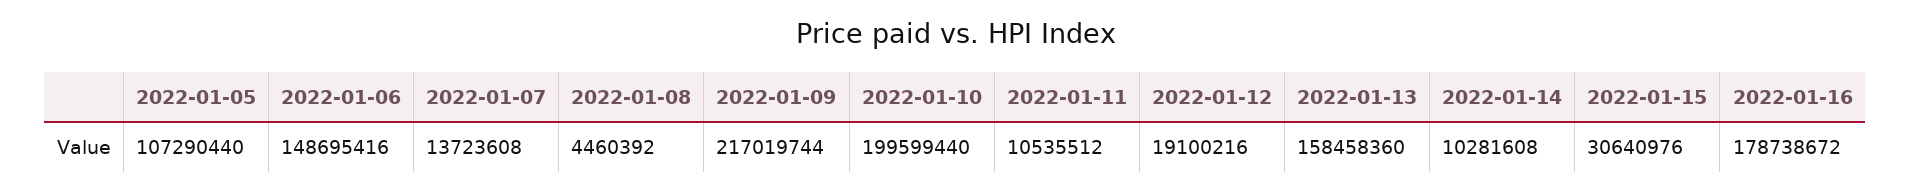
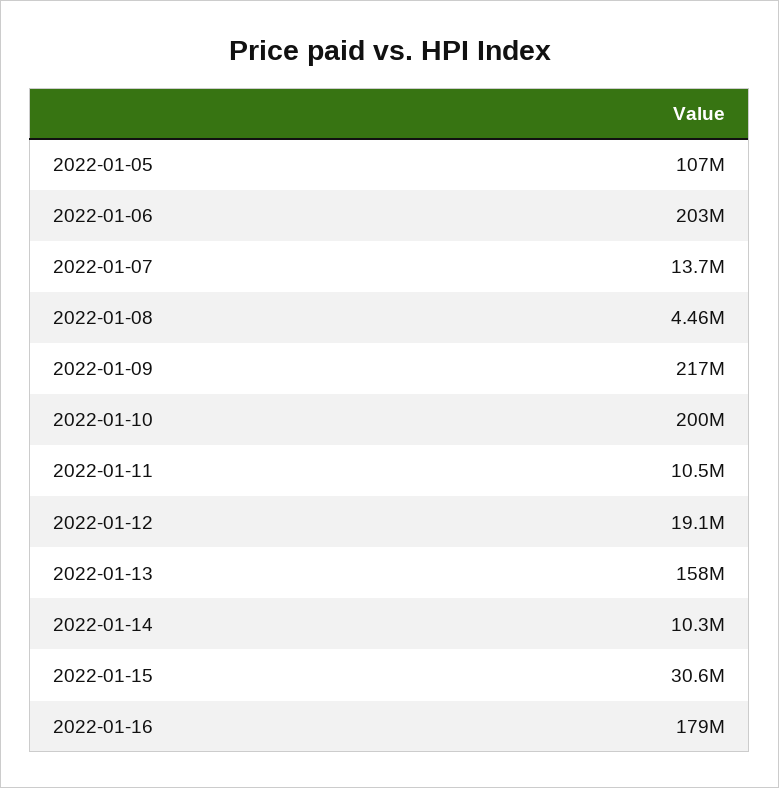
  {
    "2022-01-05": 107290440,
-   "2022-01-06": 148695416,
+   "2022-01-06": 203000000,
    "2022-01-07": 13723608,
    "2022-01-08": 4460392,
    "2022-01-09": 217019744,
    "2022-01-10": 199599440,
    "2022-01-11": 10535512,
    "2022-01-12": 19100216,
    "2022-01-13": 158458360,
    "2022-01-14": 10281608,
    "2022-01-15": 30640976,
    "2022-01-16": 178738672
  }

